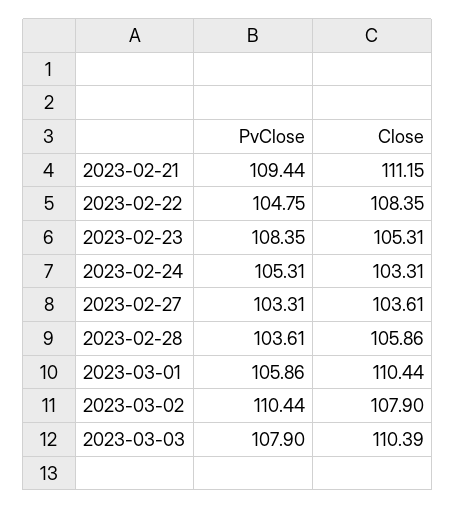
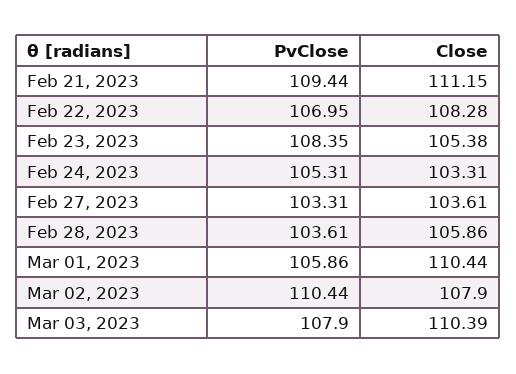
  {
    "PvClose": {
      "2023-02-21": 109.44,
-     "2023-02-22": 104.75,
+     "2023-02-22": 106.95,
      "2023-02-23": 108.35,
      "2023-02-24": 105.31,
      "2023-02-27": 103.31,
      "2023-02-28": 103.61,
      "2023-03-01": 105.86,
      "2023-03-02": 110.44,
      "2023-03-03": 107.9
    },
    "Close": {
      "2023-02-21": 111.15,
-     "2023-02-22": 108.35,
+     "2023-02-22": 108.28,
-     "2023-02-23": 105.31,
+     "2023-02-23": 105.38,
      "2023-02-24": 103.31,
      "2023-02-27": 103.61,
      "2023-02-28": 105.86,
      "2023-03-01": 110.44,
      "2023-03-02": 107.9,
      "2023-03-03": 110.39
    }
  }

